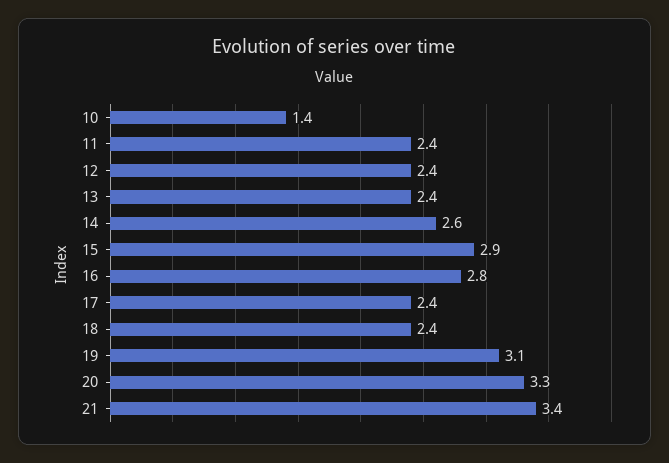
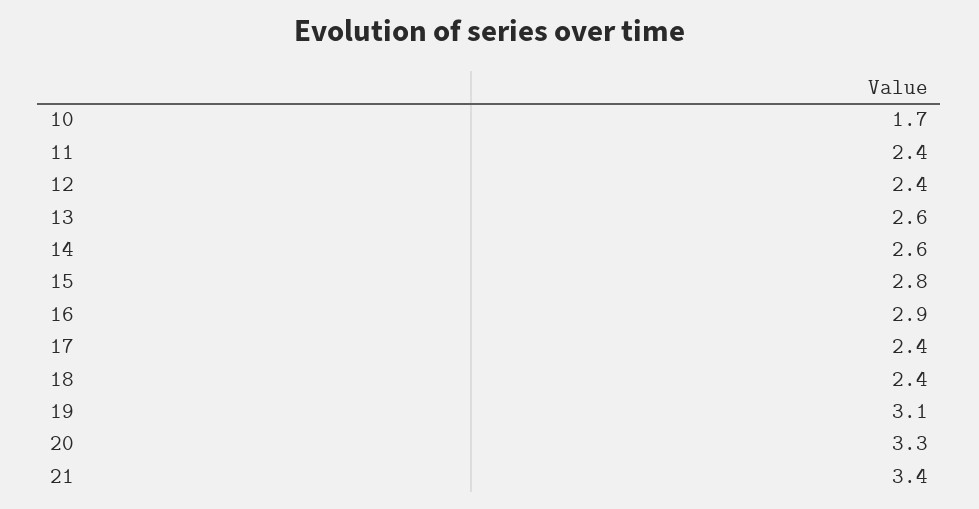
  {
-   "10": 1.4,
+   "10": 1.7,
    "11": 2.4,
    "12": 2.4,
-   "13": 2.4,
+   "13": 2.6,
    "14": 2.6,
-   "15": 2.9,
+   "15": 2.8,
-   "16": 2.8,
+   "16": 2.9,
    "17": 2.4,
    "18": 2.4,
    "19": 3.1,
    "20": 3.3,
    "21": 3.4
  }

